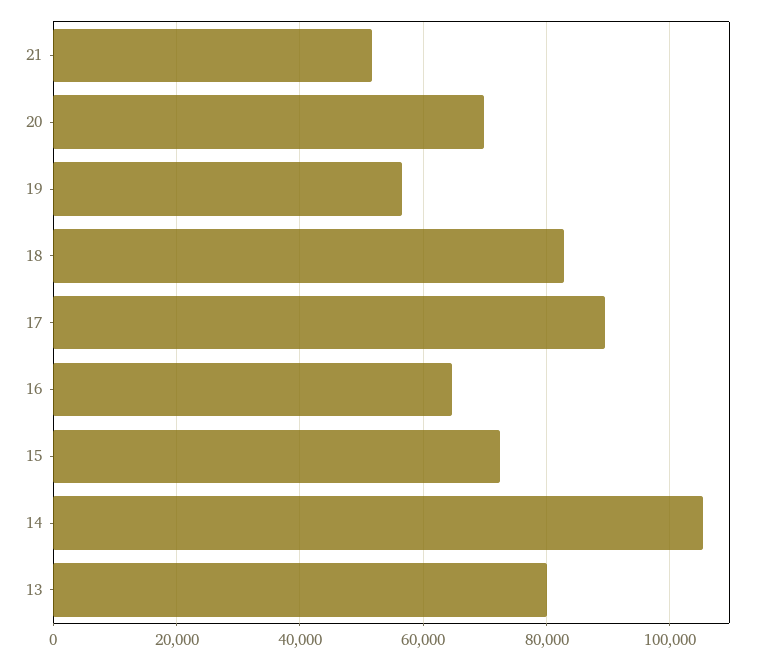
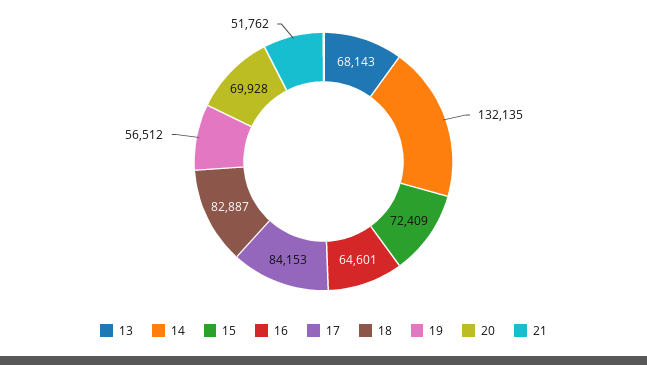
  {
    "21": 51762,
    "20": 69928,
    "19": 56512,
    "18": 82887,
-   "17": 90000,
+   "17": 84153,
    "16": 64601,
    "15": 72409,
-   "14": 106000,
+   "14": 132135,
-   "13": 80000
+   "13": 68143
  }

